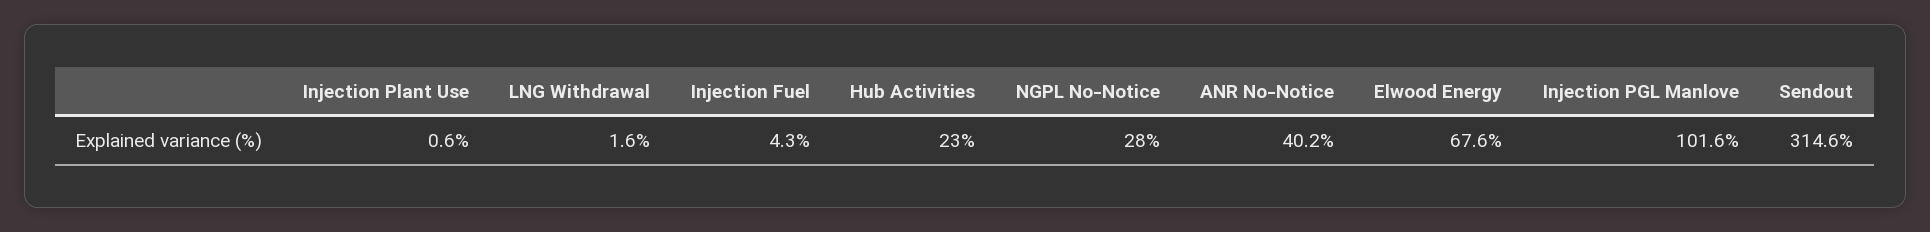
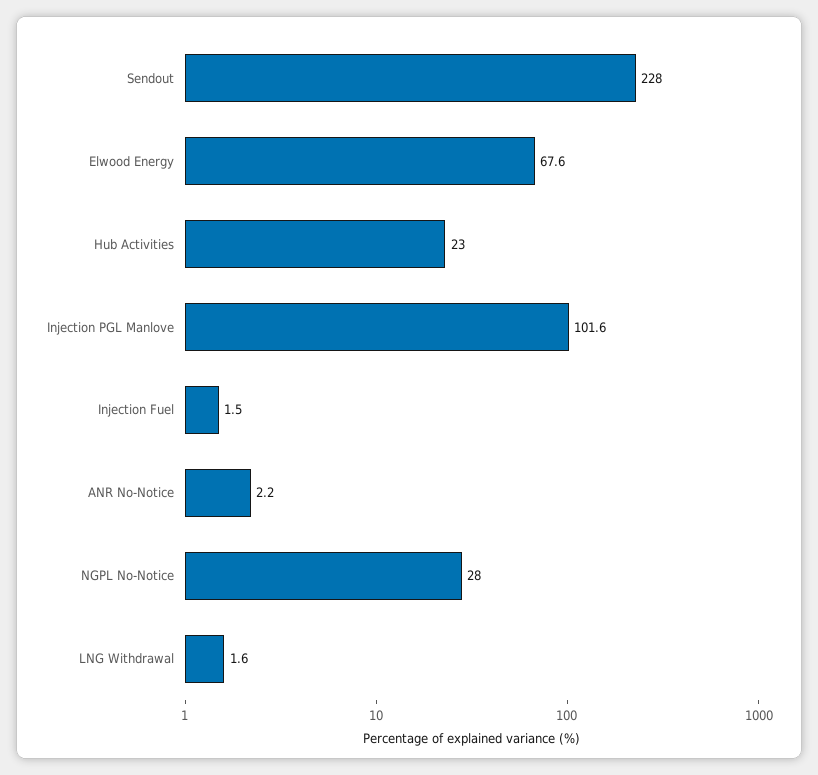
  {
-   "Injection Plant Use": 0.6,
    "LNG Withdrawal": 1.6,
-   "Injection Fuel": 4.3,
+   "Injection Fuel": 1.5,
    "Hub Activities": 23,
    "NGPL No-Notice": 28,
-   "ANR No-Notice": 40.2,
+   "ANR No-Notice": 2.2,
    "Elwood Energy": 67.6,
    "Injection PGL Manlove": 101.6,
-   "Sendout": 314.6
+   "Sendout": 228
  }

